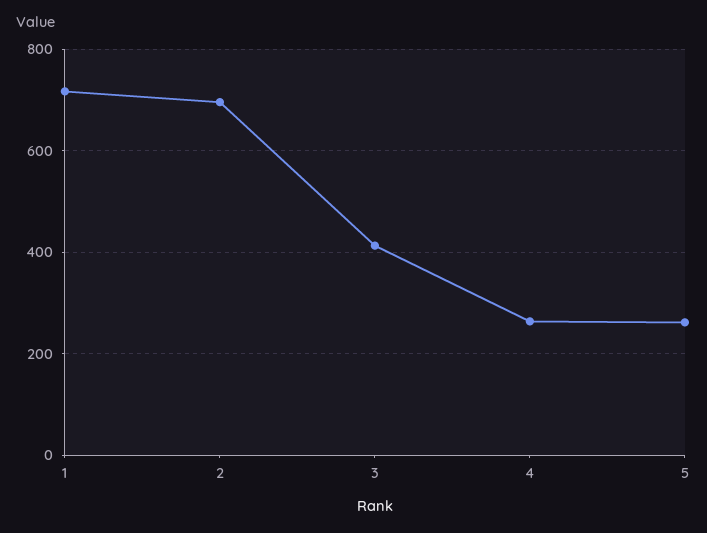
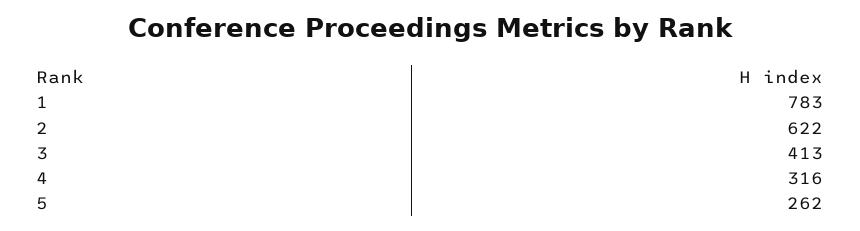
  {
-   "1": 720,
+   "1": 783,
-   "2": 700,
+   "2": 622,
    "3": 413,
-   "4": 260,
+   "4": 316,
    "5": 262
  }

